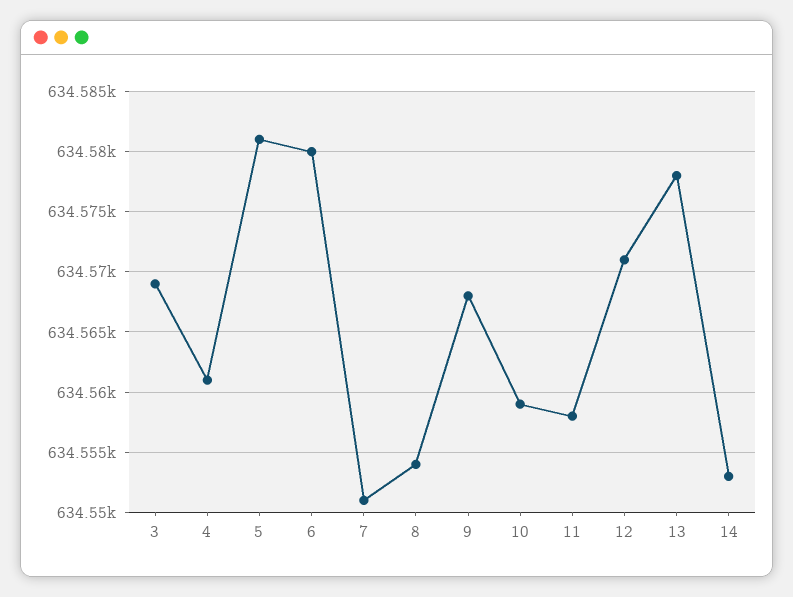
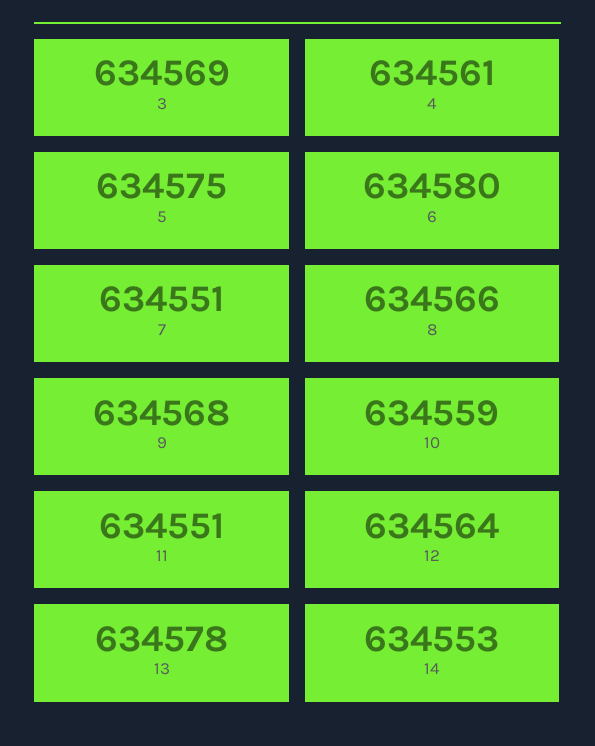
  {
    "3": 634569,
    "4": 634561,
-   "5": 634581,
+   "5": 634575,
    "6": 634580,
    "7": 634551,
-   "8": 634554,
+   "8": 634566,
    "9": 634568,
    "10": 634559,
-   "11": 634558,
+   "11": 634551,
-   "12": 634571,
+   "12": 634564,
    "13": 634578,
    "14": 634553
  }

